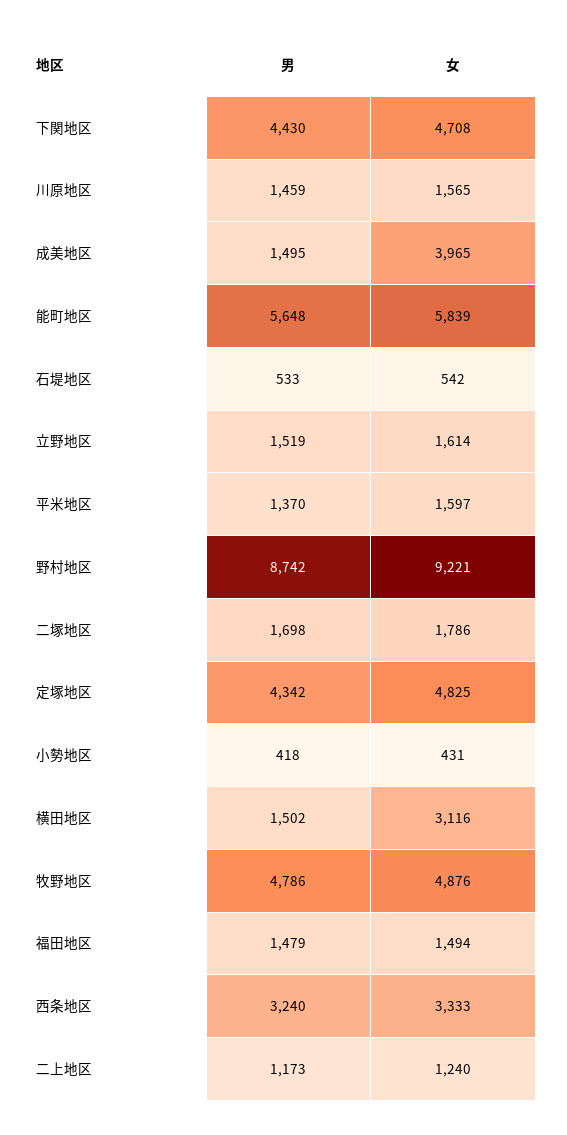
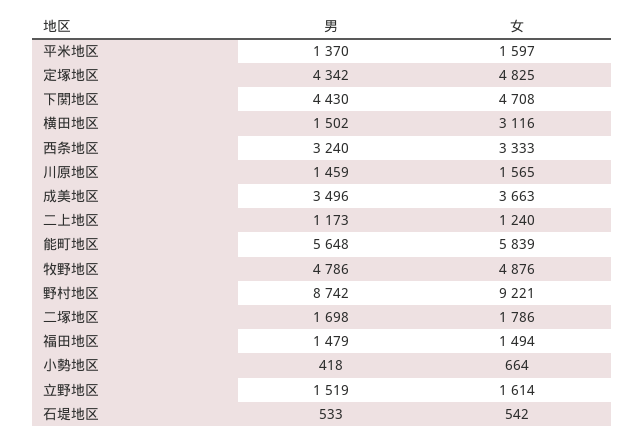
  {
    "男": {
      "下関地区": 4430,
      "川原地区": 1459,
-     "成美地区": 1495,
+     "成美地区": 3496,
      "能町地区": 5648,
      "石堤地区": 533,
      "立野地区": 1519,
      "平米地区": 1370,
      "野村地区": 8742,
      "二塚地区": 1698,
      "定塚地区": 4342,
      "小勢地区": 418,
      "横田地区": 1502,
      "牧野地区": 4786,
      "福田地区": 1479,
      "西条地区": 3240,
      "二上地区": 1173
    },
    "女": {
      "下関地区": 4708,
      "川原地区": 1565,
-     "成美地区": 3965,
+     "成美地区": 3663,
      "能町地区": 5839,
      "石堤地区": 542,
      "立野地区": 1614,
      "平米地区": 1597,
      "野村地区": 9221,
      "二塚地区": 1786,
      "定塚地区": 4825,
-     "小勢地区": 431,
+     "小勢地区": 664,
      "横田地区": 3116,
      "牧野地区": 4876,
      "福田地区": 1494,
      "西条地区": 3333,
      "二上地区": 1240
    }
  }

